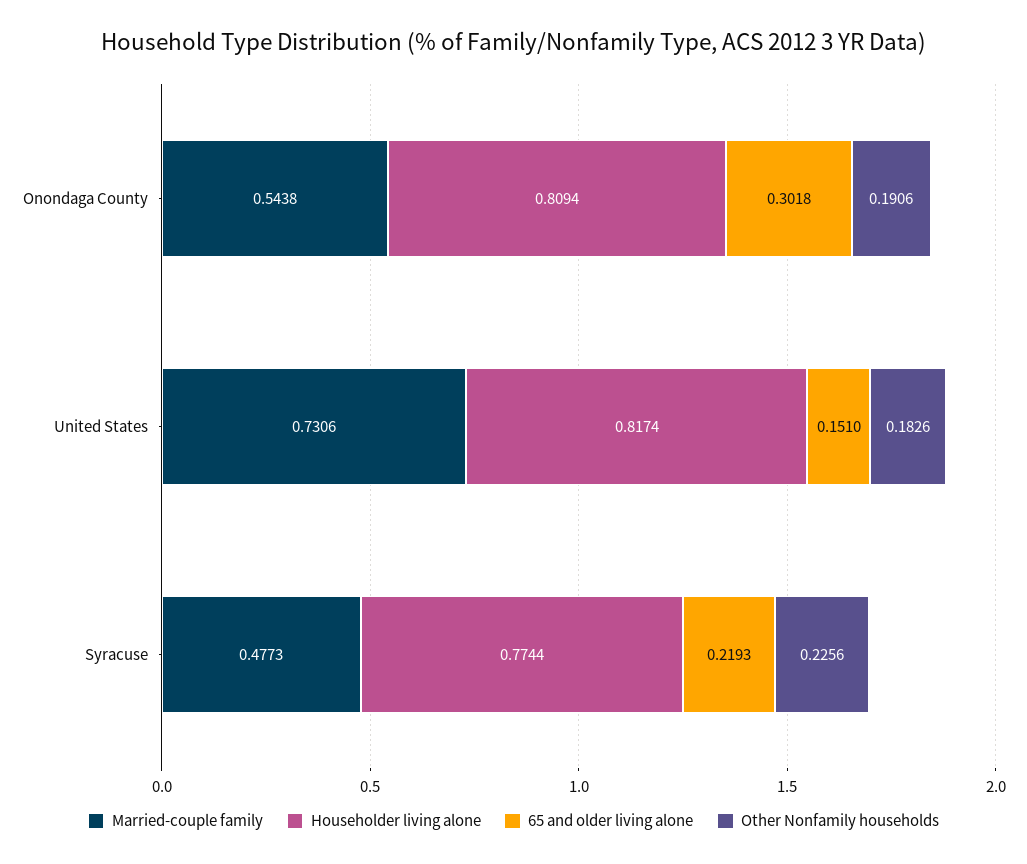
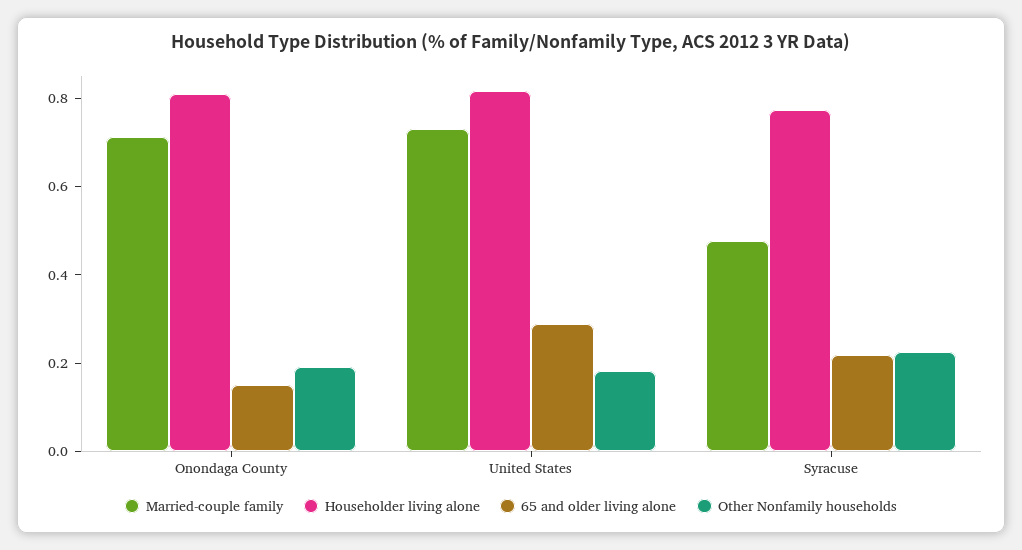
  {
    "Married-couple family": {
-     "Onondaga County": 0.5438,
+     "Onondaga County": 0.7,
      "United States": 0.7306,
      "Syracuse": 0.4773
    },
    "Householder living alone": {
      "Onondaga County": 0.8094,
      "United States": 0.8174,
      "Syracuse": 0.7744
    },
    "65 and older living alone": {
-     "Onondaga County": 0.3018,
+     "Onondaga County": 0.15,
-     "United States": 0.151,
+     "United States": 0.3,
      "Syracuse": 0.2193
    },
    "Other Nonfamily households": {
      "Onondaga County": 0.1906,
      "United States": 0.1826,
      "Syracuse": 0.2256
    }
  }

